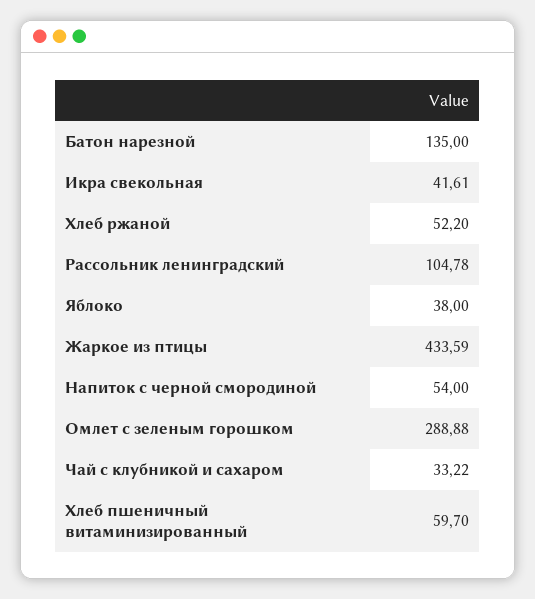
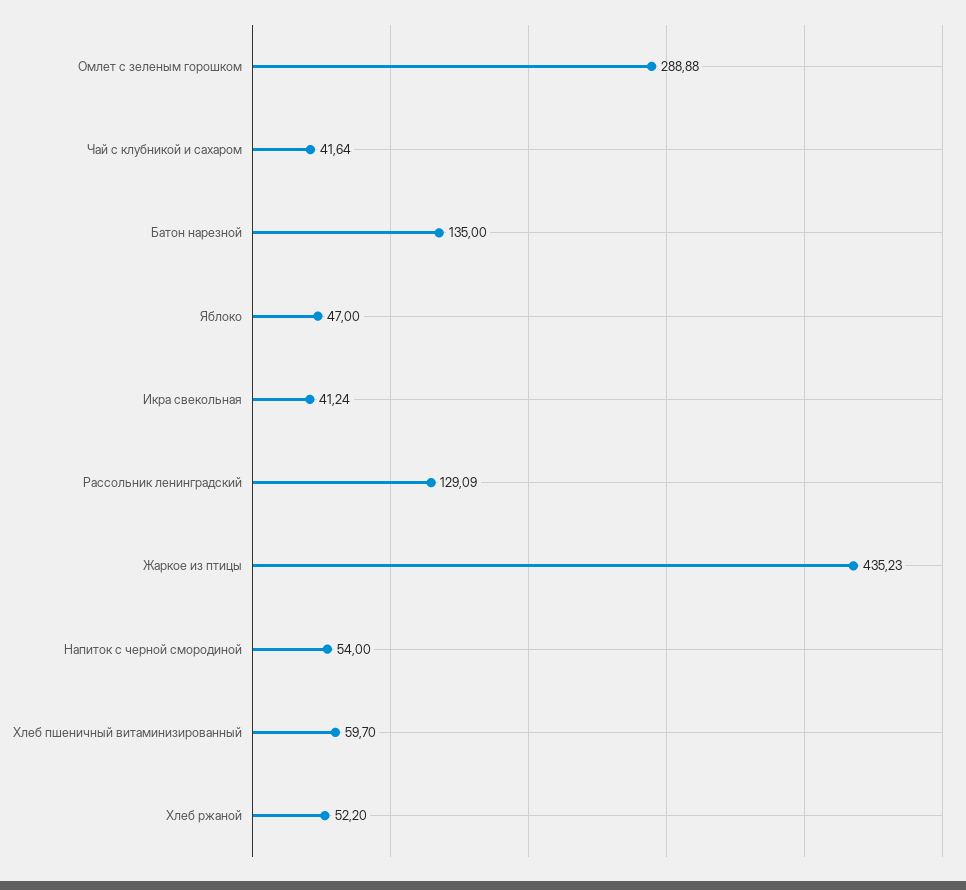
  {
    "Батон нарезной": 135,
-   "Икра свекольная": 41.61,
+   "Икра свекольная": 41.24,
    "Хлеб ржаной": 52.2,
-   "Рассольник ленинградский": 104.78,
+   "Рассольник ленинградский": 129.09,
-   "Яблоко": 38,
+   "Яблоко": 47,
-   "Жаркое из птицы": 433.59,
+   "Жаркое из птицы": 435.23,
    "Напиток с черной смородиной": 54,
    "Омлет с зеленым горошком": 288.88,
-   "Чай с клубникой и сахаром": 33.22,
+   "Чай с клубникой и сахаром": 41.64,
    "Хлеб пшеничный витаминизированный": 59.7
  }

